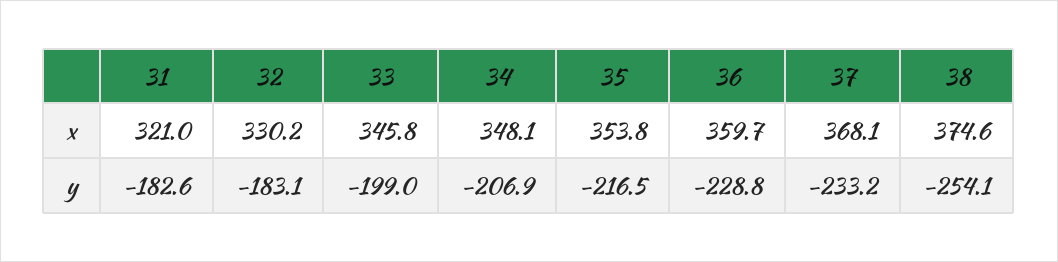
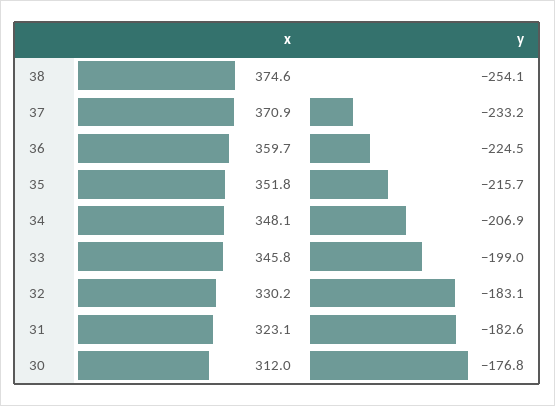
  {
    "31": {
-     "x": 321,
+     "x": 323.1,
      "y": -182.6
    },
    "32": {
      "x": 330.2,
      "y": -183.1
    },
    "33": {
      "x": 345.8,
      "y": -199
    },
    "34": {
      "x": 348.1,
      "y": -206.9
    },
    "35": {
-     "x": 353.8,
+     "x": 351.8,
-     "y": -216.5
+     "y": -215.7
    },
    "36": {
      "x": 359.7,
-     "y": -228.8
+     "y": -224.5
    },
    "37": {
-     "x": 368.1,
+     "x": 370.9,
      "y": -233.2
    },
    "38": {
      "x": 374.6,
      "y": -254.1
-   }
+   },
+   "30": {
+     "x": 312,
+     "y": -176.8
+   }
  }

